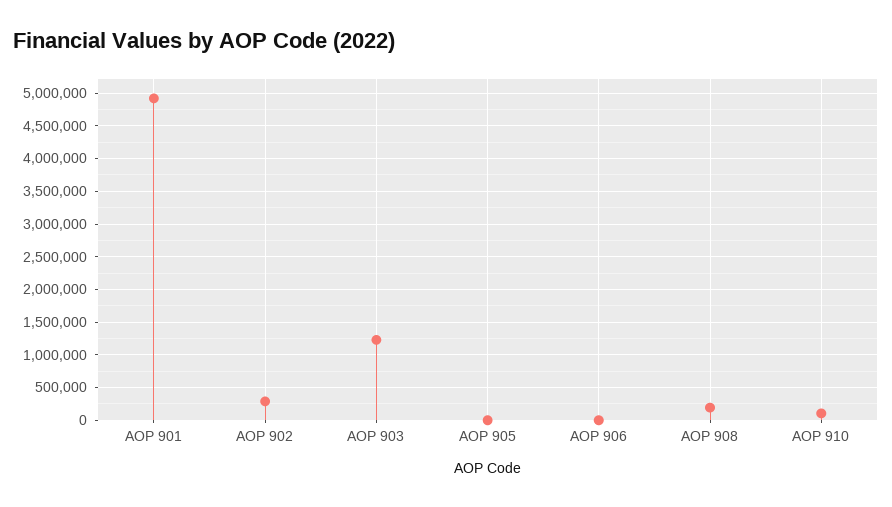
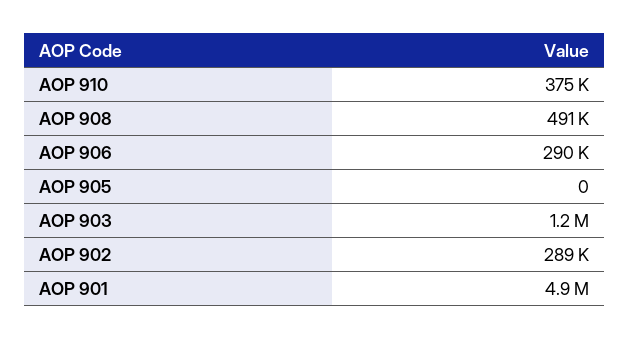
  {
    "AOP 901": 4900000,
    "AOP 902": 289000,
    "AOP 903": 1200000,
    "AOP 905": 0,
-   "AOP 906": 0,
+   "AOP 906": 290000,
-   "AOP 908": 200000,
+   "AOP 908": 491000,
-   "AOP 910": 100000
+   "AOP 910": 375000
  }

